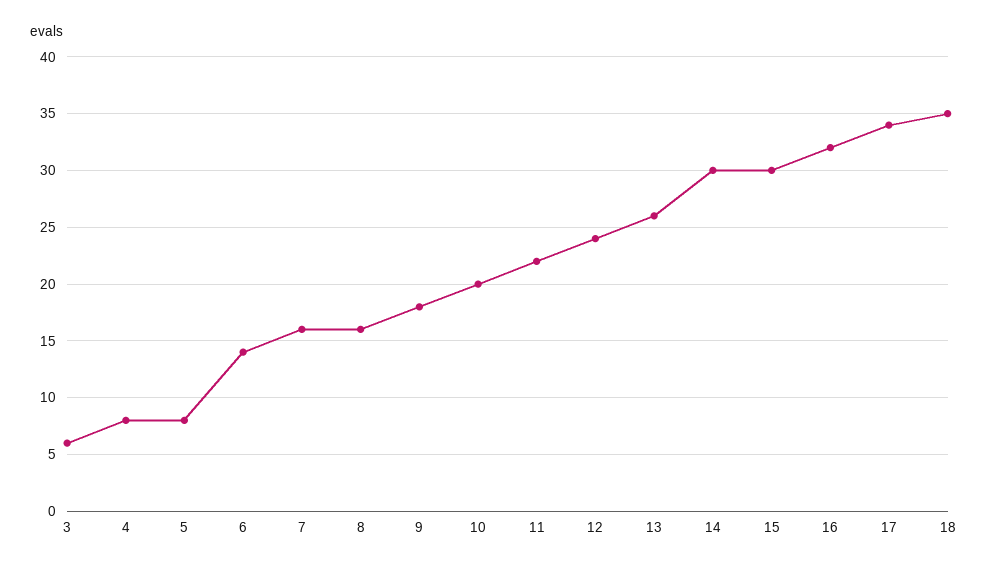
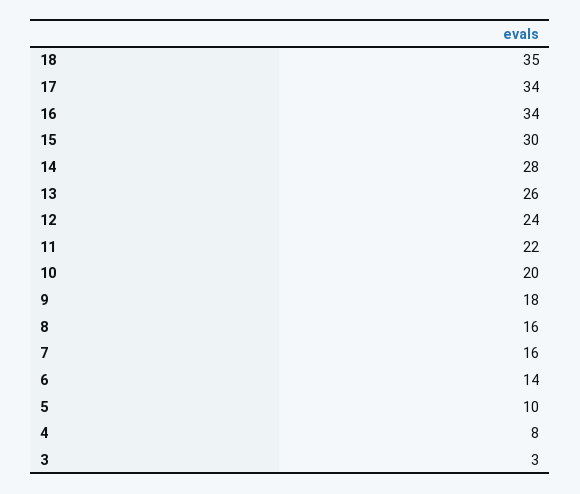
  {
-   "3": 6,
+   "3": 3,
    "4": 8,
-   "5": 8,
+   "5": 10,
    "6": 14,
    "7": 16,
    "8": 16,
    "9": 18,
    "10": 20,
    "11": 22,
    "12": 24,
    "13": 26,
-   "14": 30,
+   "14": 28,
    "15": 30,
-   "16": 32,
+   "16": 34,
    "17": 34,
    "18": 35
  }

